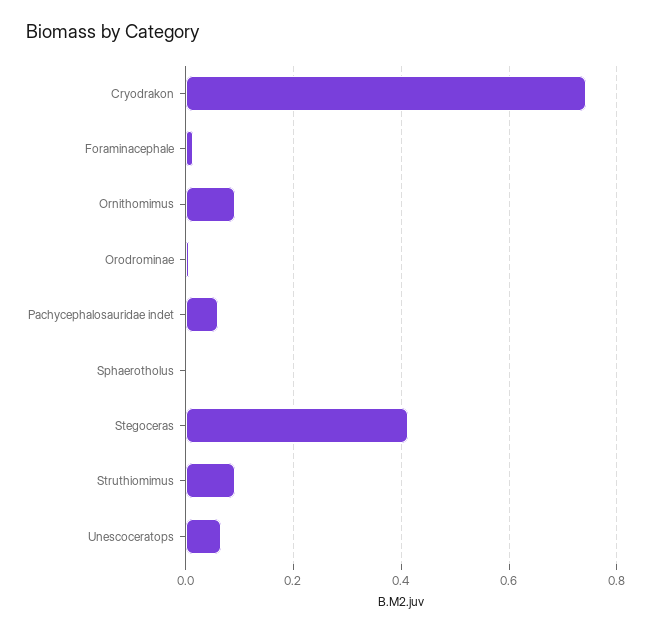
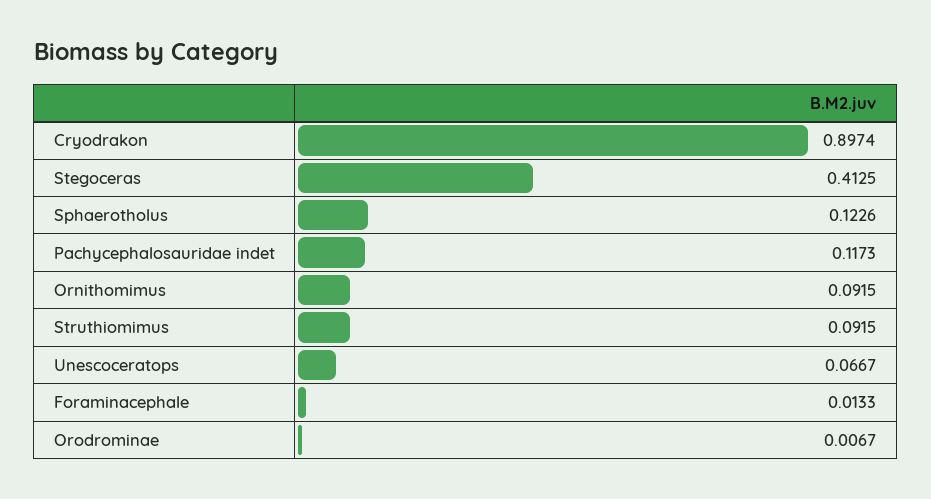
  {
-   "Cryodrakon": 0.74,
+   "Cryodrakon": 0.8974,
    "Foraminacephale": 0.0133,
    "Ornithomimus": 0.0915,
    "Orodrominae": 0.0067,
-   "Pachycephalosauridae indet": 0.06,
+   "Pachycephalosauridae indet": 0.1173,
-   "Sphaerotholus": 0,
+   "Sphaerotholus": 0.1226,
    "Stegoceras": 0.4125,
    "Struthiomimus": 0.0915,
    "Unescoceratops": 0.0667
  }

